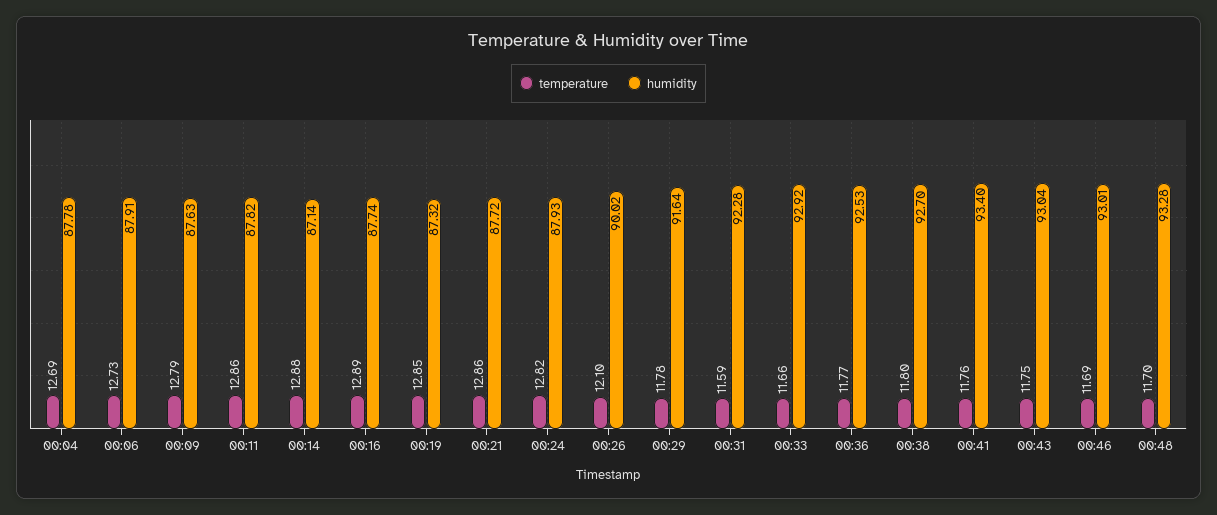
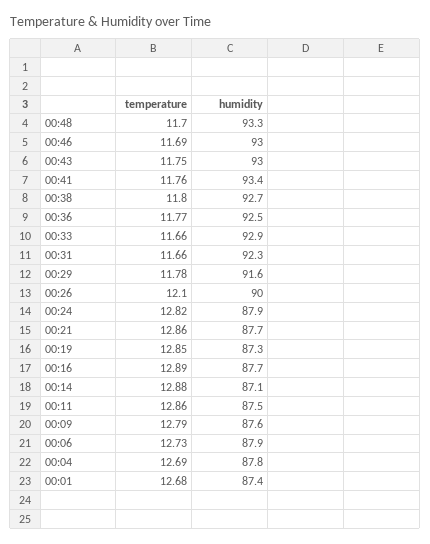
  {
    "temperature": {
      "00:04": 12.69,
      "00:06": 12.73,
      "00:09": 12.79,
      "00:11": 12.86,
      "00:14": 12.88,
      "00:16": 12.89,
      "00:19": 12.85,
      "00:21": 12.86,
      "00:24": 12.82,
      "00:26": 12.1,
      "00:29": 11.78,
-     "00:31": 11.59,
+     "00:31": 11.66,
      "00:33": 11.66,
      "00:36": 11.77,
      "00:38": 11.8,
      "00:41": 11.76,
      "00:43": 11.75,
      "00:46": 11.69,
-     "00:48": 11.7
+     "00:48": 11.7,
+     "00:01": 12.68
    },
    "humidity": {
      "00:04": 87.78,
      "00:06": 87.91,
      "00:09": 87.63,
-     "00:11": 87.82,
+     "00:11": 87.5,
      "00:14": 87.14,
      "00:16": 87.74,
      "00:19": 87.32,
      "00:21": 87.72,
      "00:24": 87.93,
      "00:26": 90.02,
      "00:29": 91.64,
      "00:31": 92.28,
      "00:33": 92.92,
      "00:36": 92.53,
      "00:38": 92.7,
      "00:41": 93.4,
      "00:43": 93.04,
      "00:46": 93.01,
-     "00:48": 93.28
+     "00:48": 93.28,
+     "00:01": 87.4
    }
  }

